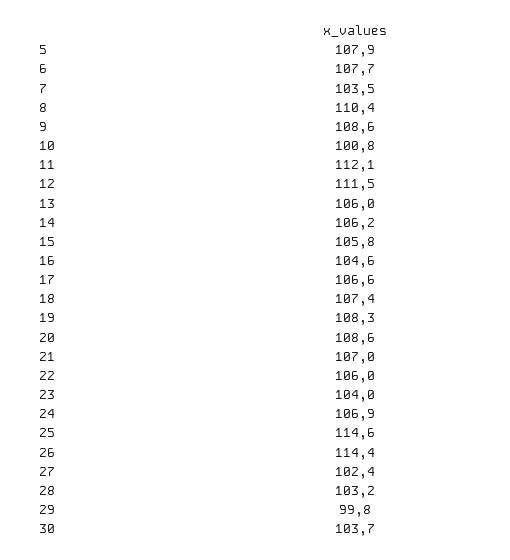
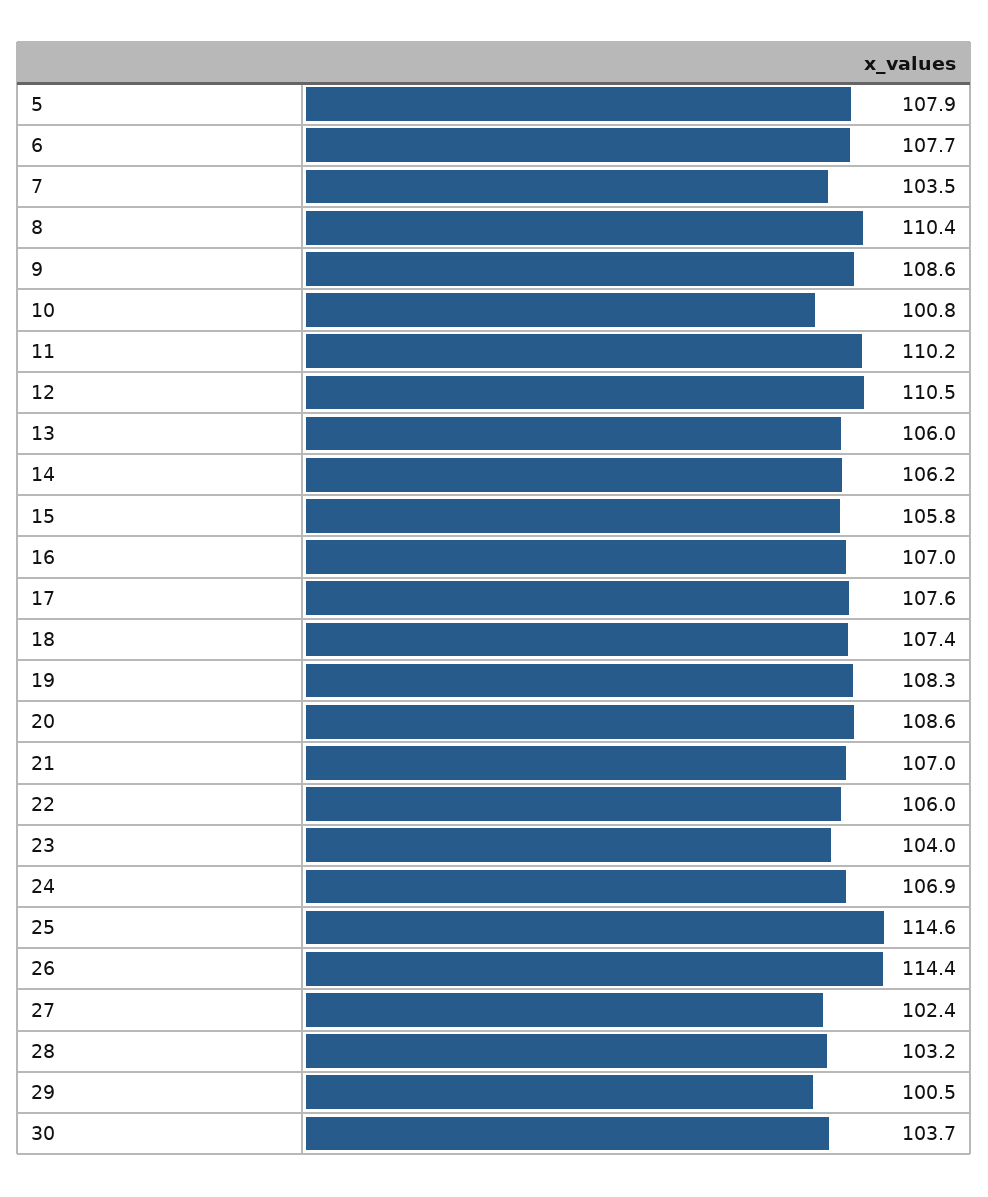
  {
    "5": 107.9,
    "6": 107.7,
    "7": 103.5,
    "8": 110.4,
    "9": 108.6,
    "10": 100.8,
-   "11": 112.1,
+   "11": 110.2,
-   "12": 111.5,
+   "12": 110.5,
    "13": 106,
    "14": 106.2,
    "15": 105.8,
-   "16": 104.6,
+   "16": 107,
-   "17": 106.6,
+   "17": 107.6,
    "18": 107.4,
    "19": 108.3,
    "20": 108.6,
    "21": 107,
    "22": 106,
    "23": 104,
    "24": 106.9,
    "25": 114.6,
    "26": 114.4,
    "27": 102.4,
    "28": 103.2,
-   "29": 99.8,
+   "29": 100.5,
    "30": 103.7
  }

